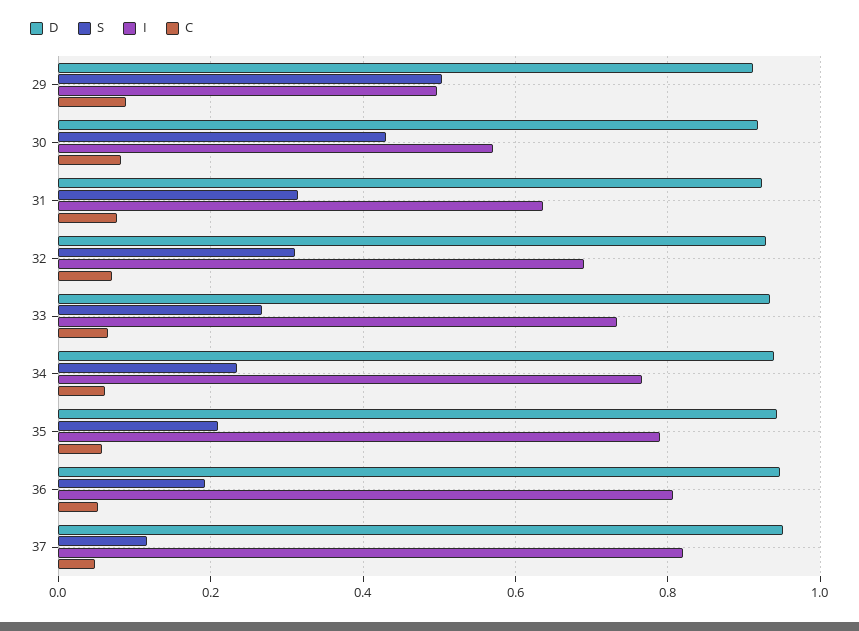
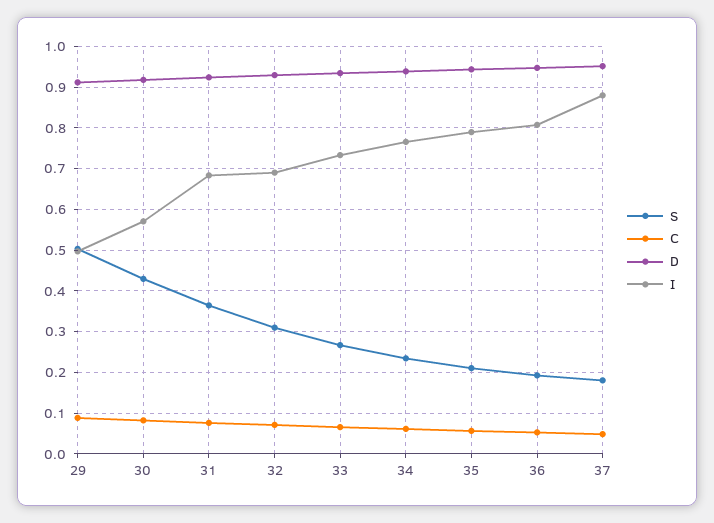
  {
    "D": {
      "29": 0.92,
      "30": 0.92,
      "31": 0.92,
      "32": 0.92,
      "33": 0.94,
      "34": 0.94,
      "35": 0.94,
      "36": 0.94,
      "37": 0.96
    },
    "S": {
      "29": 0.5,
      "30": 0.42,
-     "31": 0.32,
+     "31": 0.36,
      "32": 0.32,
      "33": 0.26,
      "34": 0.24,
      "35": 0.22,
      "36": 0.2,
-     "37": 0.12
+     "37": 0.18
    },
    "I": {
      "29": 0.5,
      "30": 0.58,
-     "31": 0.64,
+     "31": 0.68,
      "32": 0.7,
      "33": 0.74,
      "34": 0.76,
      "35": 0.78,
      "36": 0.8,
-     "37": 0.82
+     "37": 0.88
    },
    "C": {
      "29": 0.08,
      "30": 0.08,
      "31": 0.08,
      "32": 0.08,
      "33": 0.06,
      "34": 0.06,
      "35": 0.06,
      "36": 0.06,
      "37": 0.04
    }
  }

